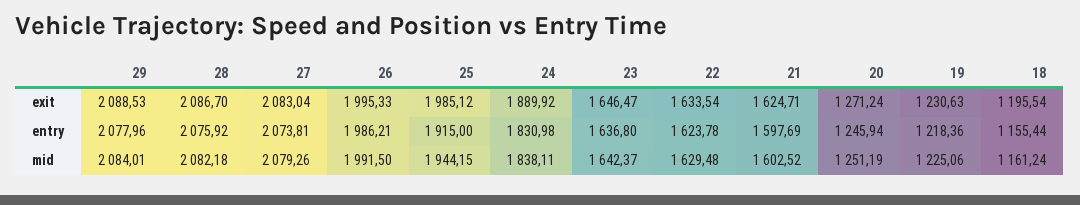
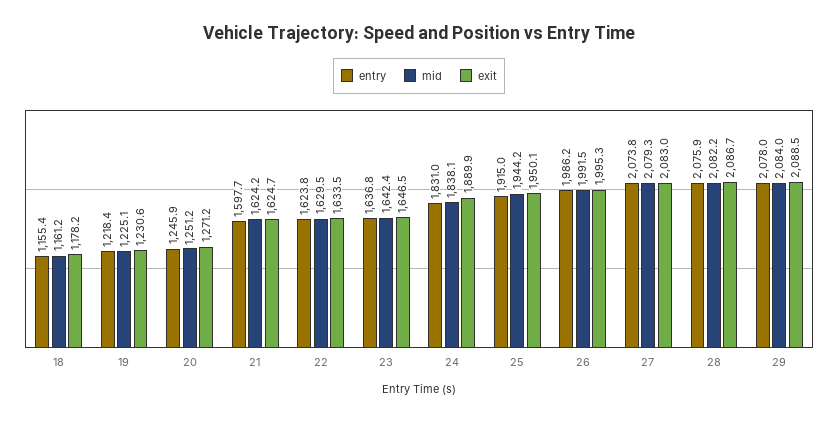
  {
    "exit": {
      "29": 2088.53,
      "28": 2086.7,
      "27": 2083.04,
      "26": 1995.33,
-     "25": 1985.12,
+     "25": 1950.1,
      "24": 1889.92,
      "23": 1646.47,
      "22": 1633.54,
      "21": 1624.71,
      "20": 1271.24,
      "19": 1230.63,
-     "18": 1195.54
+     "18": 1178.2
    },
    "entry": {
      "29": 2077.96,
      "28": 2075.92,
      "27": 2073.81,
      "26": 1986.21,
      "25": 1915,
      "24": 1830.98,
      "23": 1636.8,
      "22": 1623.78,
      "21": 1597.69,
      "20": 1245.94,
      "19": 1218.36,
      "18": 1155.44
    },
    "mid": {
      "29": 2084.01,
      "28": 2082.18,
      "27": 2079.26,
      "26": 1991.5,
      "25": 1944.15,
      "24": 1838.11,
      "23": 1642.37,
      "22": 1629.48,
-     "21": 1602.52,
+     "21": 1624.2,
      "20": 1251.19,
      "19": 1225.06,
      "18": 1161.24
    }
  }

